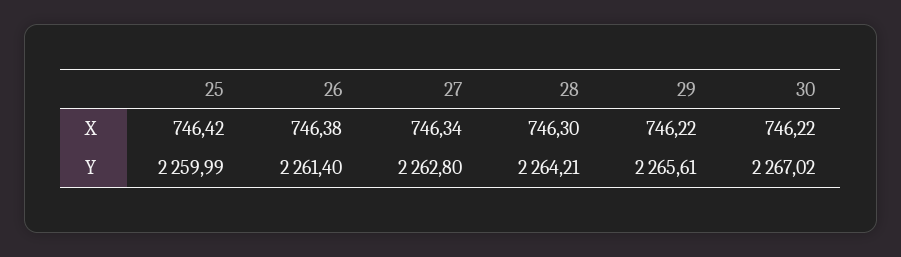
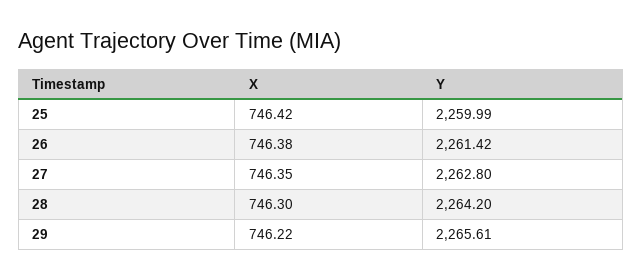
  {
    "25": {
      "X": 746.42,
      "Y": 2259.99
    },
    "26": {
      "X": 746.38,
-     "Y": 2261.4
+     "Y": 2261.42
    },
    "27": {
-     "X": 746.34,
+     "X": 746.35,
      "Y": 2262.8
    },
    "28": {
      "X": 746.3,
-     "Y": 2264.21
+     "Y": 2264.2
    },
    "29": {
      "X": 746.22,
      "Y": 2265.61
-   },
+   }
-   "30": {
-     "X": 746.22,
-     "Y": 2267.02
-   }
  }

